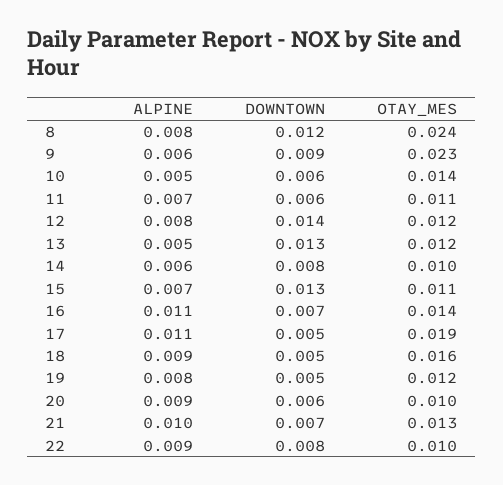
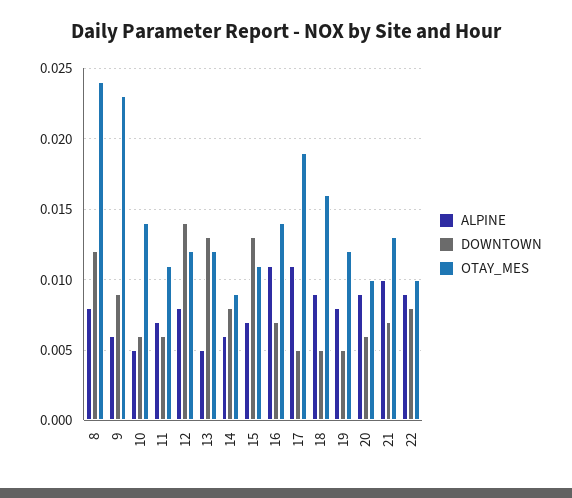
  {
    "ALPINE": {
      "8": 0.008,
      "9": 0.006,
      "10": 0.005,
      "11": 0.007,
      "12": 0.008,
      "13": 0.005,
      "14": 0.006,
      "15": 0.007,
      "16": 0.011,
      "17": 0.011,
      "18": 0.009,
      "19": 0.008,
      "20": 0.009,
      "21": 0.01,
      "22": 0.009
    },
    "DOWNTOWN": {
      "8": 0.012,
      "9": 0.009,
      "10": 0.006,
      "11": 0.006,
      "12": 0.014,
      "13": 0.013,
      "14": 0.008,
      "15": 0.013,
      "16": 0.007,
      "17": 0.005,
      "18": 0.005,
      "19": 0.005,
      "20": 0.006,
      "21": 0.007,
      "22": 0.008
    },
    "OTAY_MES": {
      "8": 0.024,
      "9": 0.023,
      "10": 0.014,
      "11": 0.011,
      "12": 0.012,
      "13": 0.012,
-     "14": 0.01,
+     "14": 0.009,
      "15": 0.011,
      "16": 0.014,
      "17": 0.019,
      "18": 0.016,
      "19": 0.012,
      "20": 0.01,
      "21": 0.013,
      "22": 0.01
    }
  }

